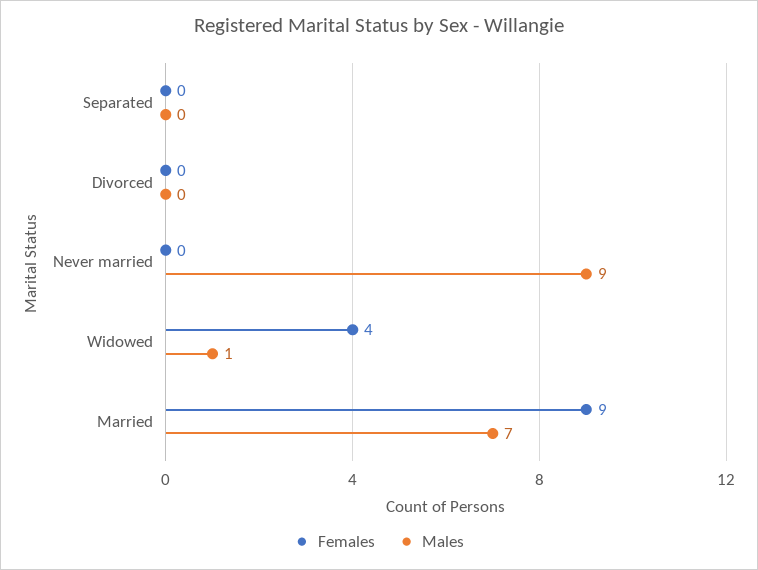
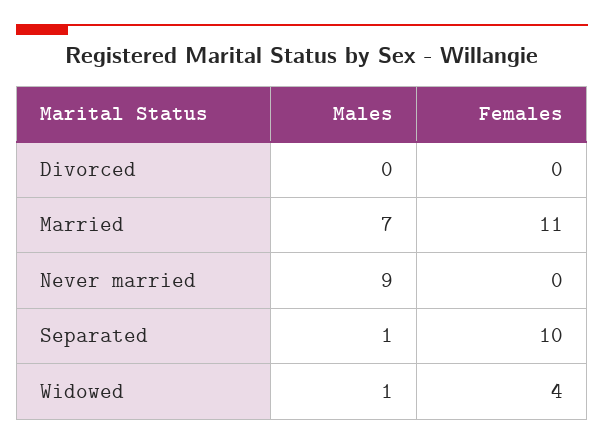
  {
    "Females": {
-     "Separated": 0,
+     "Separated": 10,
      "Divorced": 0,
      "Never married": 0,
      "Widowed": 4,
-     "Married": 9
+     "Married": 11
    },
    "Males": {
-     "Separated": 0,
+     "Separated": 1,
      "Divorced": 0,
      "Never married": 9,
      "Widowed": 1,
      "Married": 7
    }
  }

